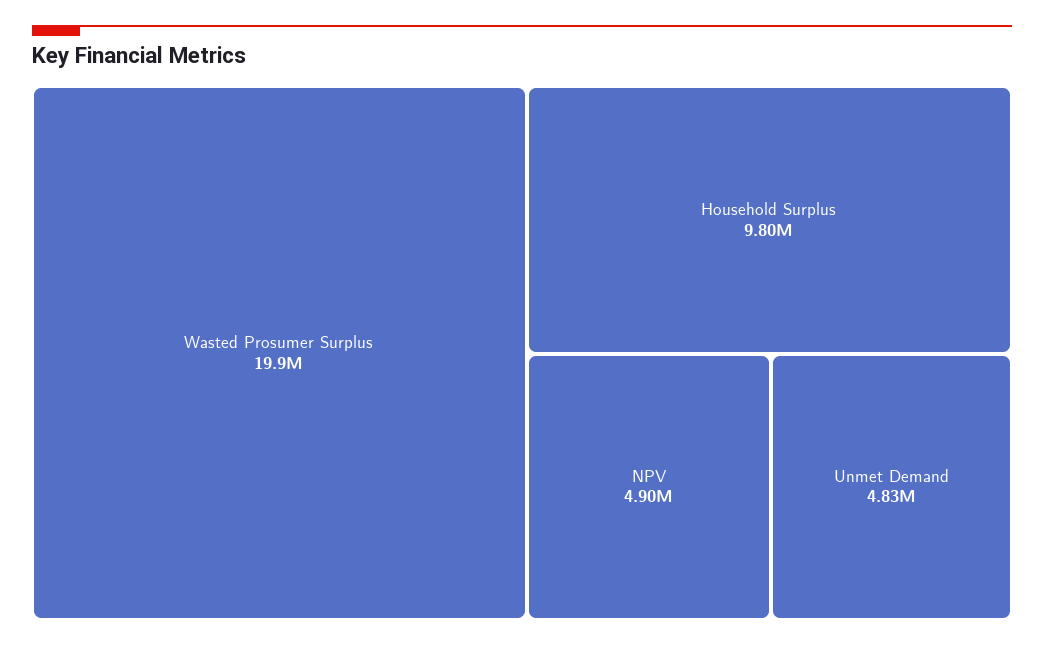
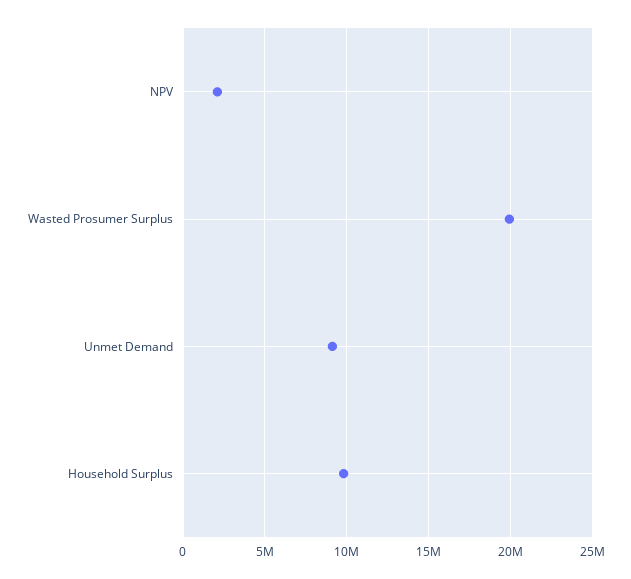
  {
    "Wasted Prosumer Surplus": 19900000,
    "Household Surplus": 9800000,
-   "NPV": 4900000,
+   "NPV": 2000000,
-   "Unmet Demand": 4830000
+   "Unmet Demand": 9000000
  }

